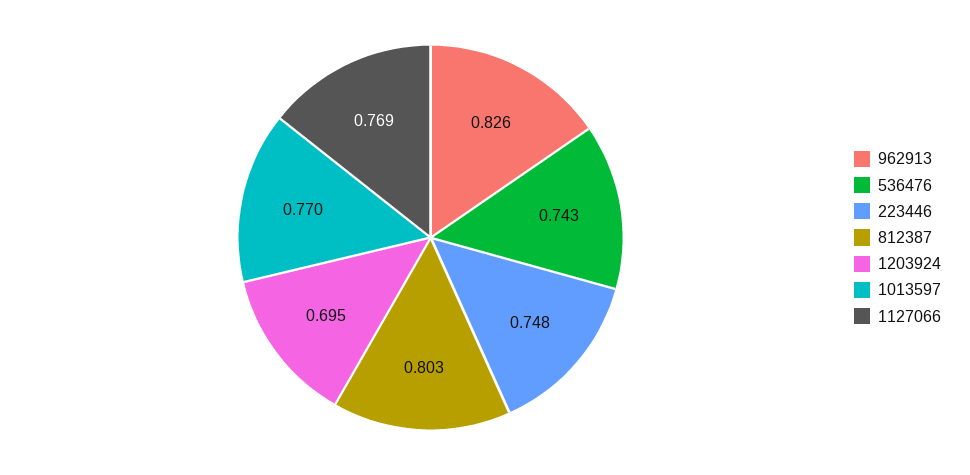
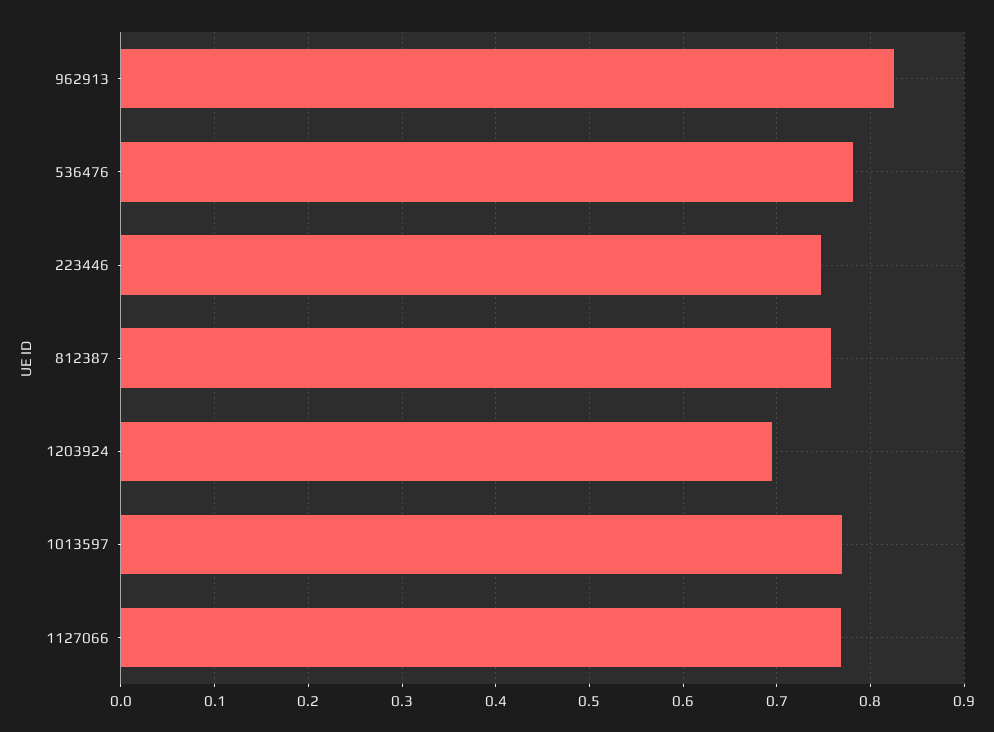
  {
    "962913": 0.826,
-   "536476": 0.743,
+   "536476": 0.78,
    "223446": 0.748,
-   "812387": 0.803,
+   "812387": 0.76,
    "1203924": 0.695,
    "1013597": 0.77,
    "1127066": 0.769
  }

